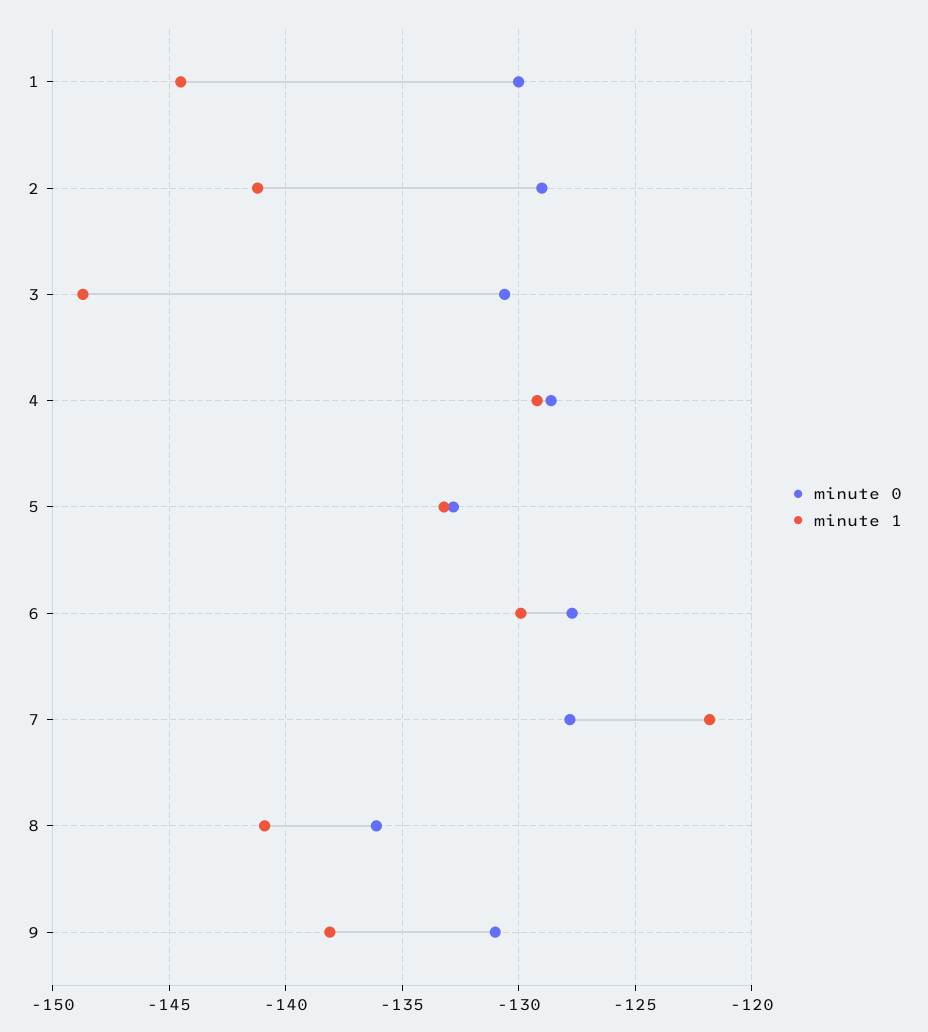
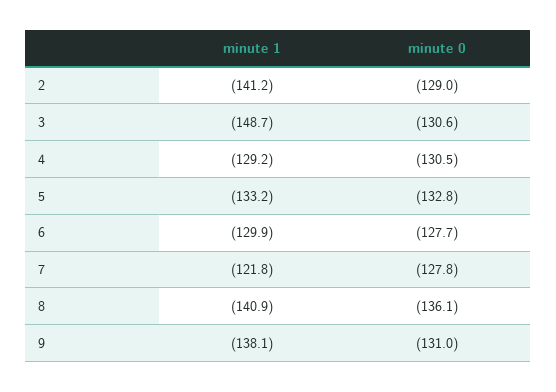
  {
    "minute 0": {
-     "1": -130,
      "2": -129,
      "3": -130.6,
-     "4": -128.5,
+     "4": -130.5,
      "5": -132.8,
      "6": -127.7,
      "7": -127.8,
      "8": -136.1,
      "9": -131
    },
    "minute 1": {
-     "1": -144.5,
      "2": -141.2,
      "3": -148.7,
      "4": -129.2,
      "5": -133.2,
      "6": -129.9,
      "7": -121.8,
      "8": -140.9,
      "9": -138.1
    }
  }

